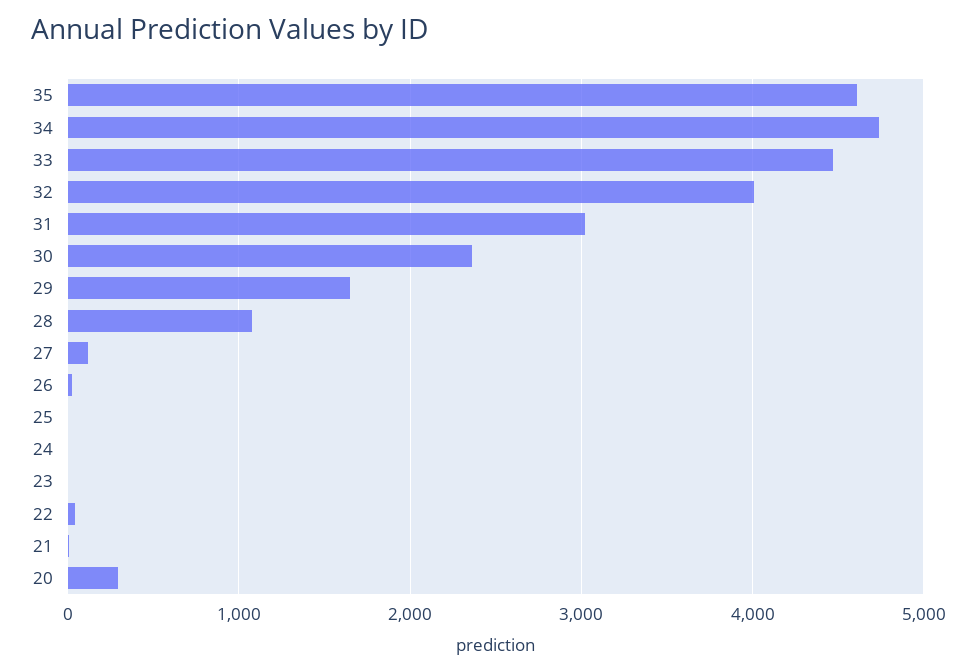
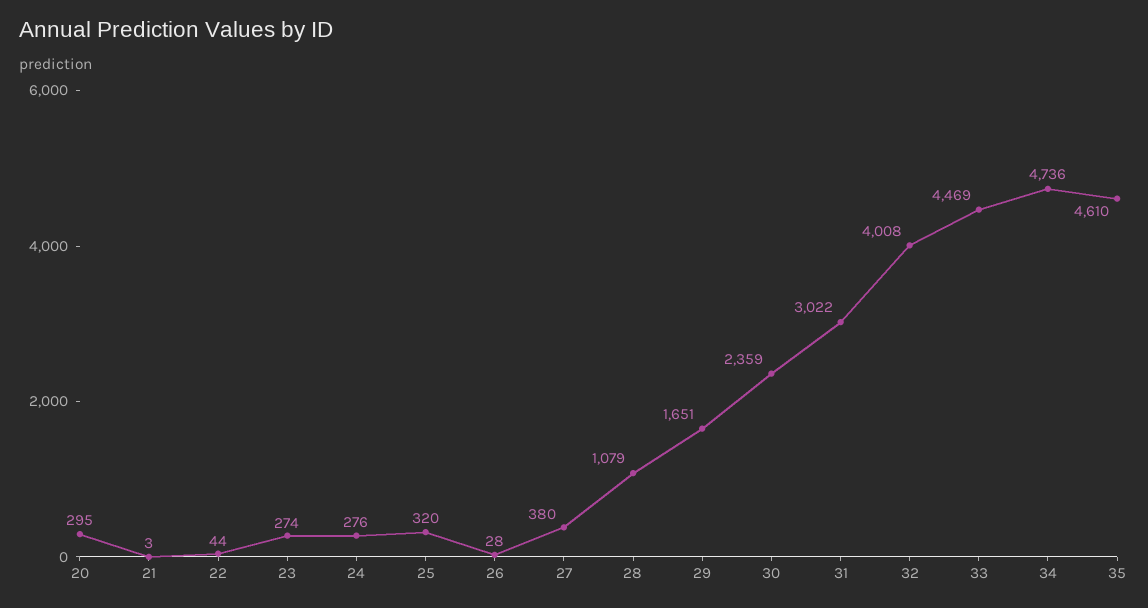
  {
    "35": 4610,
    "34": 4736,
    "33": 4469,
    "32": 4008,
    "31": 3022,
    "30": 2359,
    "29": 1651,
    "28": 1079,
-   "27": 100,
+   "27": 380,
    "26": 28,
-   "25": 0,
+   "25": 320,
-   "24": 0,
+   "24": 276,
-   "23": 0,
+   "23": 274,
    "22": 44,
    "21": 3,
    "20": 295
  }

